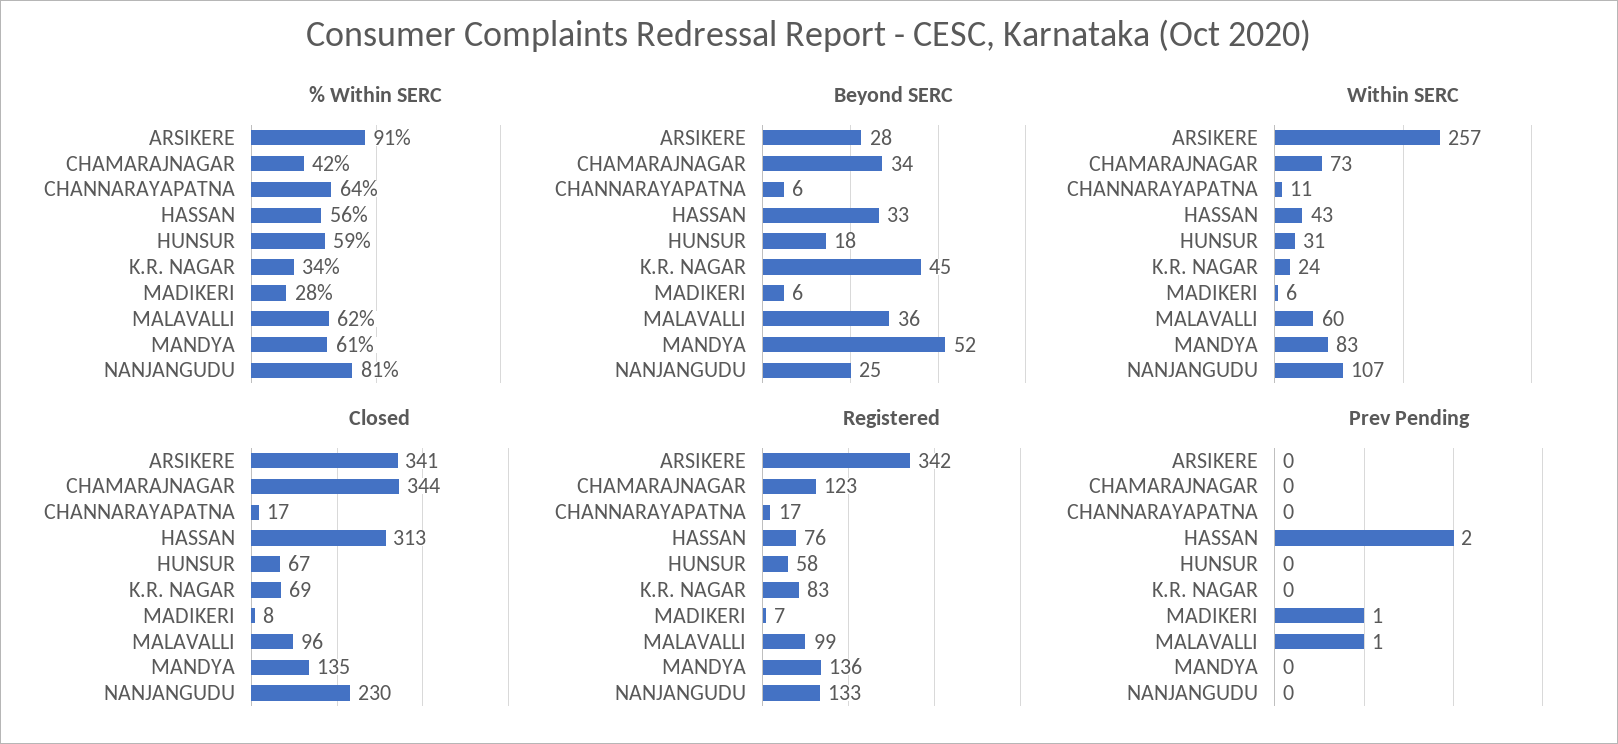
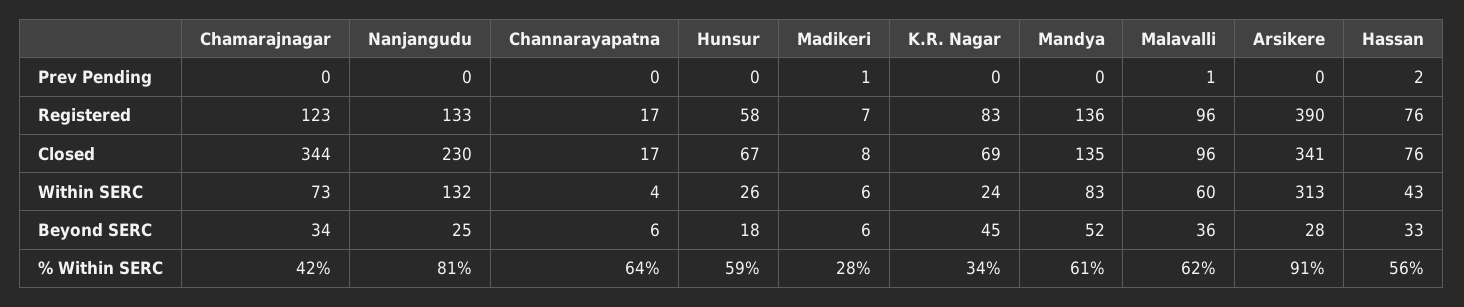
  {
    "% Within SERC": {
      "ARSIKERE": 91,
      "CHAMARAJNAGAR": 42,
      "CHANNARAYAPATNA": 64,
      "HASSAN": 56,
      "HUNSUR": 59,
      "K.R. NAGAR": 34,
      "MADIKERI": 28,
      "MALAVALLI": 62,
      "MANDYA": 61,
      "NANJANGUDU": 81
    },
    "Beyond SERC": {
      "ARSIKERE": 28,
      "CHAMARAJNAGAR": 34,
      "CHANNARAYAPATNA": 6,
      "HASSAN": 33,
      "HUNSUR": 18,
      "K.R. NAGAR": 45,
      "MADIKERI": 6,
      "MALAVALLI": 36,
      "MANDYA": 52,
      "NANJANGUDU": 25
    },
    "Within SERC": {
-     "ARSIKERE": 257,
+     "ARSIKERE": 313,
      "CHAMARAJNAGAR": 73,
-     "CHANNARAYAPATNA": 11,
+     "CHANNARAYAPATNA": 4,
      "HASSAN": 43,
-     "HUNSUR": 31,
+     "HUNSUR": 26,
      "K.R. NAGAR": 24,
      "MADIKERI": 6,
      "MALAVALLI": 60,
      "MANDYA": 83,
-     "NANJANGUDU": 107
+     "NANJANGUDU": 132
    },
    "Closed": {
      "ARSIKERE": 341,
      "CHAMARAJNAGAR": 344,
      "CHANNARAYAPATNA": 17,
-     "HASSAN": 313,
+     "HASSAN": 76,
      "HUNSUR": 67,
      "K.R. NAGAR": 69,
      "MADIKERI": 8,
      "MALAVALLI": 96,
      "MANDYA": 135,
      "NANJANGUDU": 230
    },
    "Registered": {
-     "ARSIKERE": 342,
+     "ARSIKERE": 390,
      "CHAMARAJNAGAR": 123,
      "CHANNARAYAPATNA": 17,
      "HASSAN": 76,
      "HUNSUR": 58,
      "K.R. NAGAR": 83,
      "MADIKERI": 7,
-     "MALAVALLI": 99,
+     "MALAVALLI": 96,
      "MANDYA": 136,
      "NANJANGUDU": 133
    },
    "Prev Pending": {
      "ARSIKERE": 0,
      "CHAMARAJNAGAR": 0,
      "CHANNARAYAPATNA": 0,
      "HASSAN": 2,
      "HUNSUR": 0,
      "K.R. NAGAR": 0,
      "MADIKERI": 1,
      "MALAVALLI": 1,
      "MANDYA": 0,
      "NANJANGUDU": 0
    }
  }

